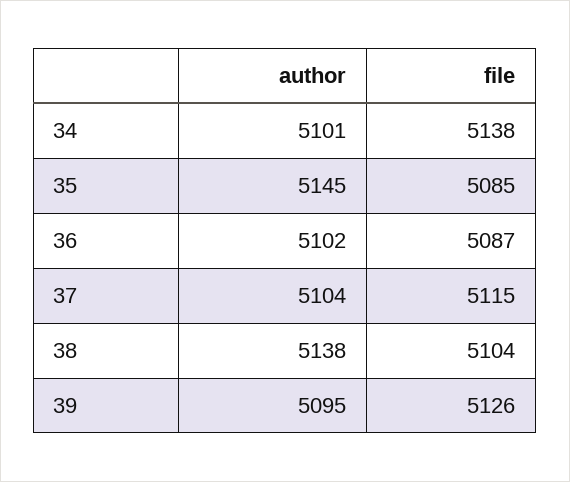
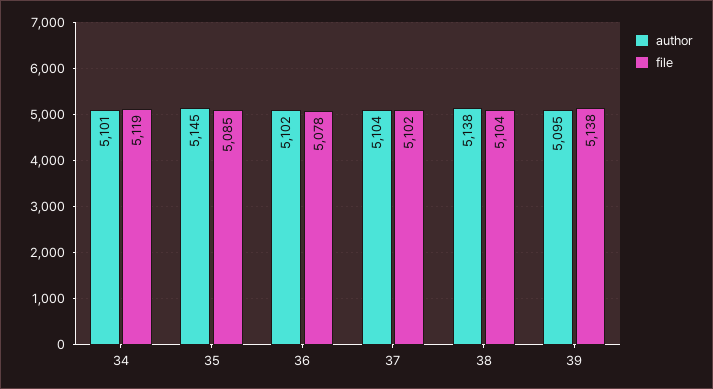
  {
    "author": {
      "34": 5101,
      "35": 5145,
      "36": 5102,
      "37": 5104,
      "38": 5138,
      "39": 5095
    },
    "file": {
-     "34": 5138,
+     "34": 5119,
      "35": 5085,
-     "36": 5087,
+     "36": 5078,
-     "37": 5115,
+     "37": 5102,
      "38": 5104,
-     "39": 5126
+     "39": 5138
    }
  }

